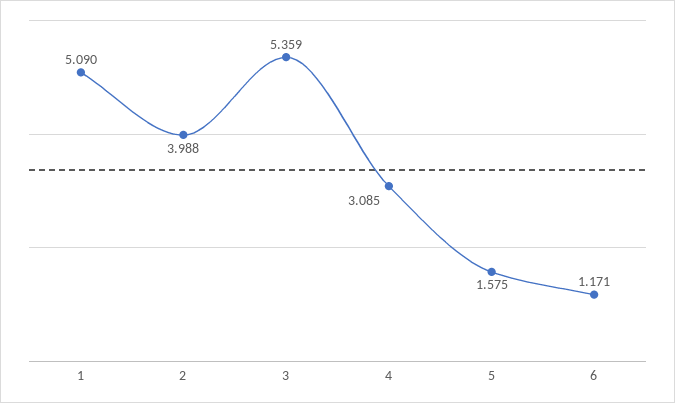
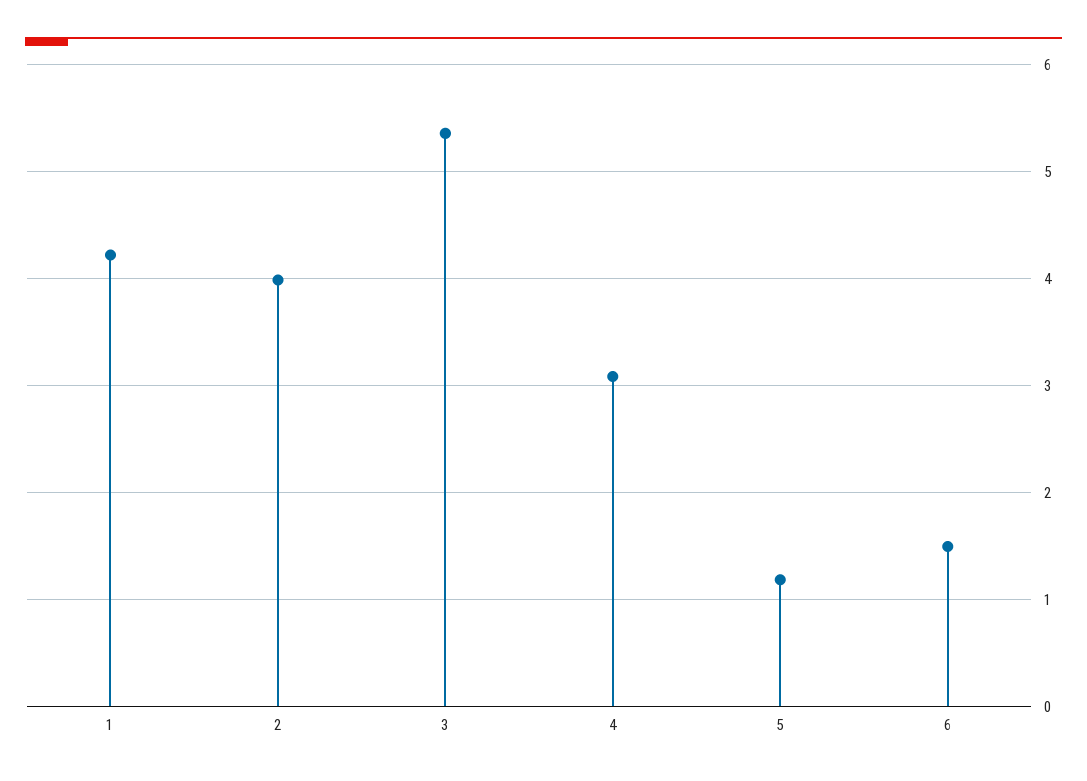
  {
-   "1": 5.09,
+   "1": 4.2,
    "2": 3.988,
    "3": 5.359,
    "4": 3.085,
-   "5": 1.575,
+   "5": 1.2,
-   "6": 1.171
+   "6": 1.5
  }

